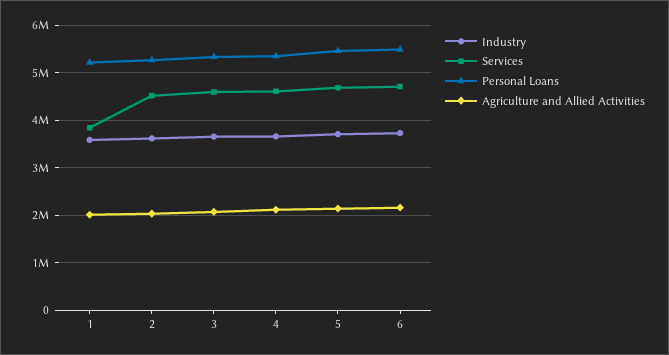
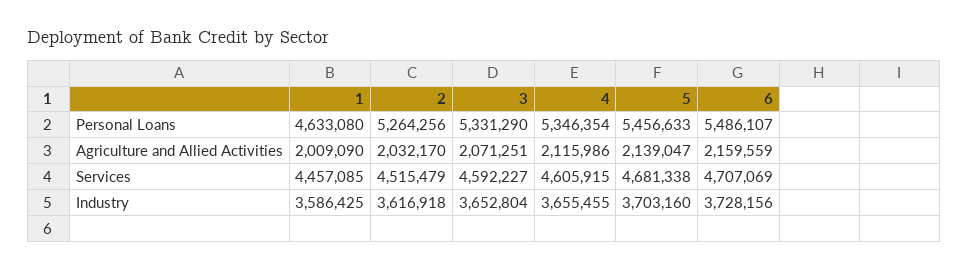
  {
    "Industry": {
      "1": 3586425,
      "2": 3616918,
      "3": 3652804,
      "4": 3655455,
      "5": 3703160,
      "6": 3728156
    },
    "Services": {
-     "1": 3800000,
+     "1": 4457085,
      "2": 4515479,
      "3": 4592227,
      "4": 4605915,
      "5": 4681338,
      "6": 4707069
    },
    "Personal Loans": {
-     "1": 5200000,
+     "1": 4633080,
      "2": 5264256,
      "3": 5331290,
      "4": 5346354,
      "5": 5456633,
      "6": 5486107
    },
    "Agriculture and Allied Activities": {
      "1": 2009090,
      "2": 2032170,
      "3": 2071251,
      "4": 2115986,
      "5": 2139047,
      "6": 2159559
    }
  }

